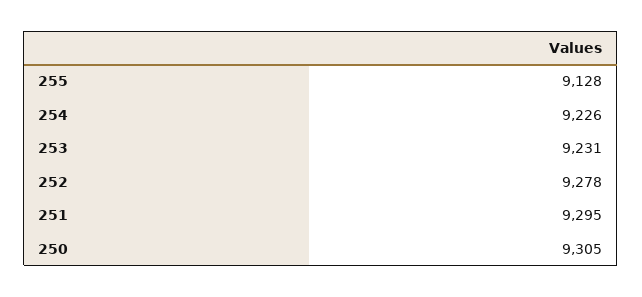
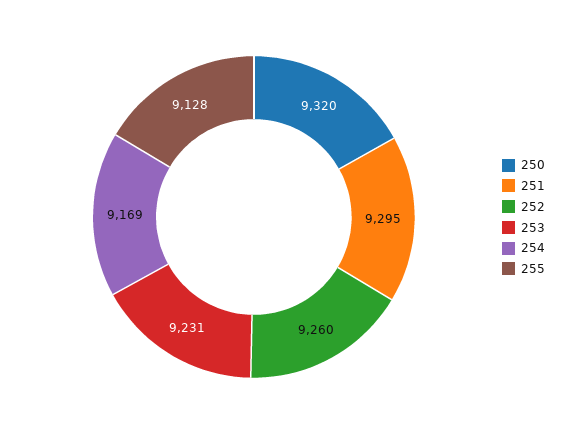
  {
    "255": 9128,
-   "254": 9226,
+   "254": 9169,
    "253": 9231,
-   "252": 9278,
+   "252": 9260,
    "251": 9295,
-   "250": 9305
+   "250": 9320
  }

